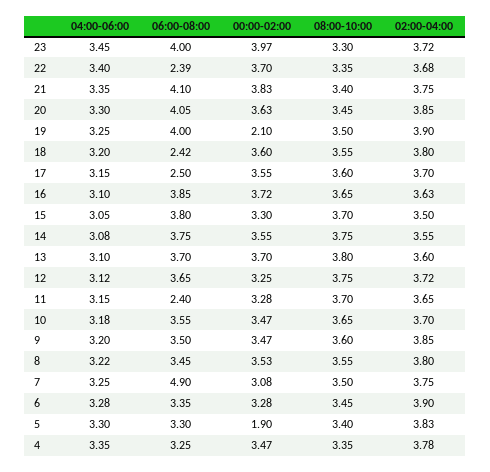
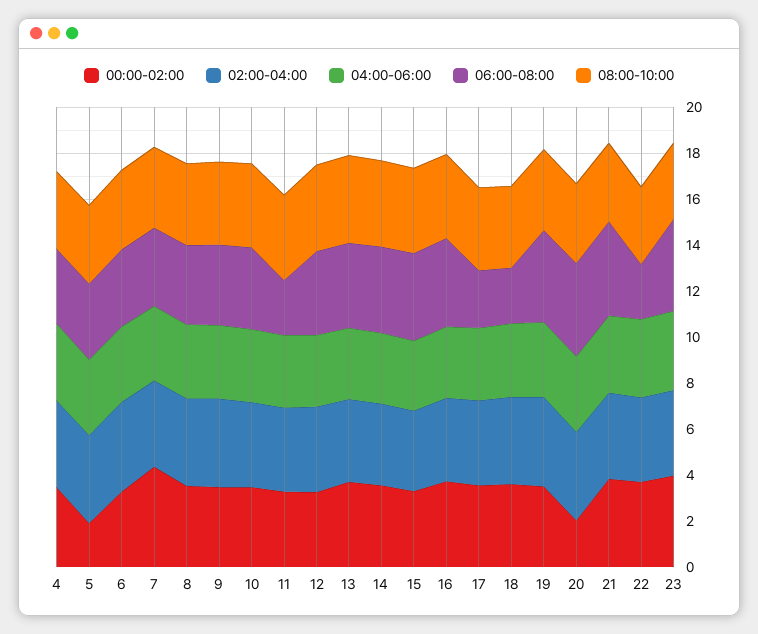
  {
    "04:00-06:00": {
      "23": 3.45,
      "22": 3.4,
      "21": 3.35,
      "20": 3.3,
      "19": 3.25,
      "18": 3.2,
      "17": 3.15,
      "16": 3.1,
      "15": 3.05,
      "14": 3.08,
      "13": 3.1,
      "12": 3.12,
      "11": 3.15,
      "10": 3.18,
      "9": 3.2,
      "8": 3.22,
      "7": 3.25,
      "6": 3.28,
      "5": 3.3,
      "4": 3.35
    },
    "06:00-08:00": {
      "23": 4,
      "22": 2.39,
      "21": 4.1,
      "20": 4.05,
      "19": 4,
      "18": 2.42,
      "17": 2.5,
      "16": 3.85,
      "15": 3.8,
      "14": 3.75,
      "13": 3.7,
      "12": 3.65,
      "11": 2.4,
      "10": 3.55,
      "9": 3.5,
      "8": 3.45,
-     "7": 4.9,
+     "7": 3.5,
      "6": 3.35,
      "5": 3.3,
      "4": 3.25
    },
    "00:00-02:00": {
      "23": 3.97,
      "22": 3.7,
      "21": 3.83,
-     "20": 3.63,
+     "20": 2,
-     "19": 2.1,
+     "19": 3.5,
      "18": 3.6,
      "17": 3.55,
      "16": 3.72,
      "15": 3.3,
      "14": 3.55,
      "13": 3.7,
      "12": 3.25,
      "11": 3.28,
      "10": 3.47,
      "9": 3.47,
      "8": 3.53,
-     "7": 3.08,
+     "7": 4.5,
      "6": 3.28,
      "5": 1.9,
      "4": 3.47
    },
    "08:00-10:00": {
      "23": 3.3,
      "22": 3.35,
      "21": 3.4,
      "20": 3.45,
      "19": 3.5,
      "18": 3.55,
      "17": 3.6,
      "16": 3.65,
      "15": 3.7,
      "14": 3.75,
      "13": 3.8,
      "12": 3.75,
      "11": 3.7,
      "10": 3.65,
      "9": 3.6,
      "8": 3.55,
      "7": 3.5,
      "6": 3.45,
      "5": 3.4,
      "4": 3.35
    },
    "02:00-04:00": {
      "23": 3.72,
      "22": 3.68,
      "21": 3.75,
      "20": 3.85,
      "19": 3.9,
      "18": 3.8,
      "17": 3.7,
      "16": 3.63,
      "15": 3.5,
      "14": 3.55,
      "13": 3.6,
      "12": 3.72,
      "11": 3.65,
      "10": 3.7,
      "9": 3.85,
      "8": 3.8,
      "7": 3.75,
      "6": 3.9,
      "5": 3.83,
      "4": 3.78
    }
  }

